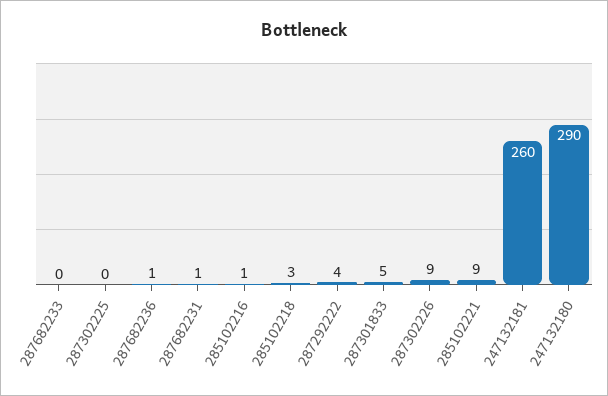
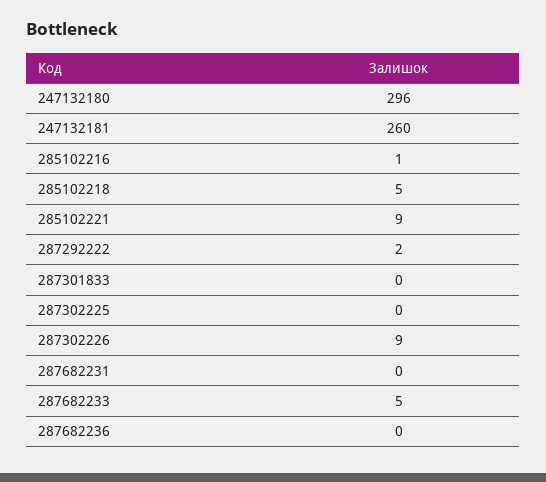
  {
-   "287682233": 0,
+   "287682233": 5,
    "287302225": 0,
-   "287682236": 1,
+   "287682236": 0,
-   "287682231": 1,
+   "287682231": 0,
    "285102216": 1,
-   "285102218": 3,
+   "285102218": 5,
-   "287292222": 4,
+   "287292222": 2,
-   "287301833": 5,
+   "287301833": 0,
    "287302226": 9,
    "285102221": 9,
    "247132181": 260,
-   "247132180": 290
+   "247132180": 296
  }

